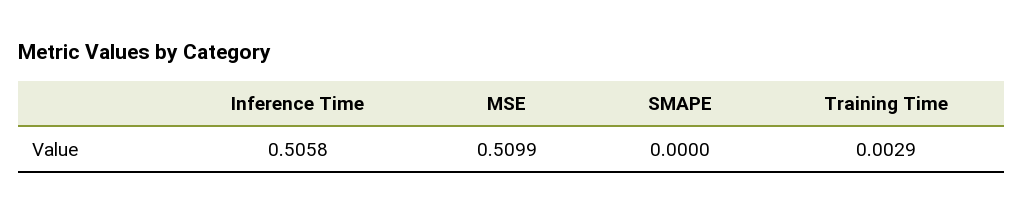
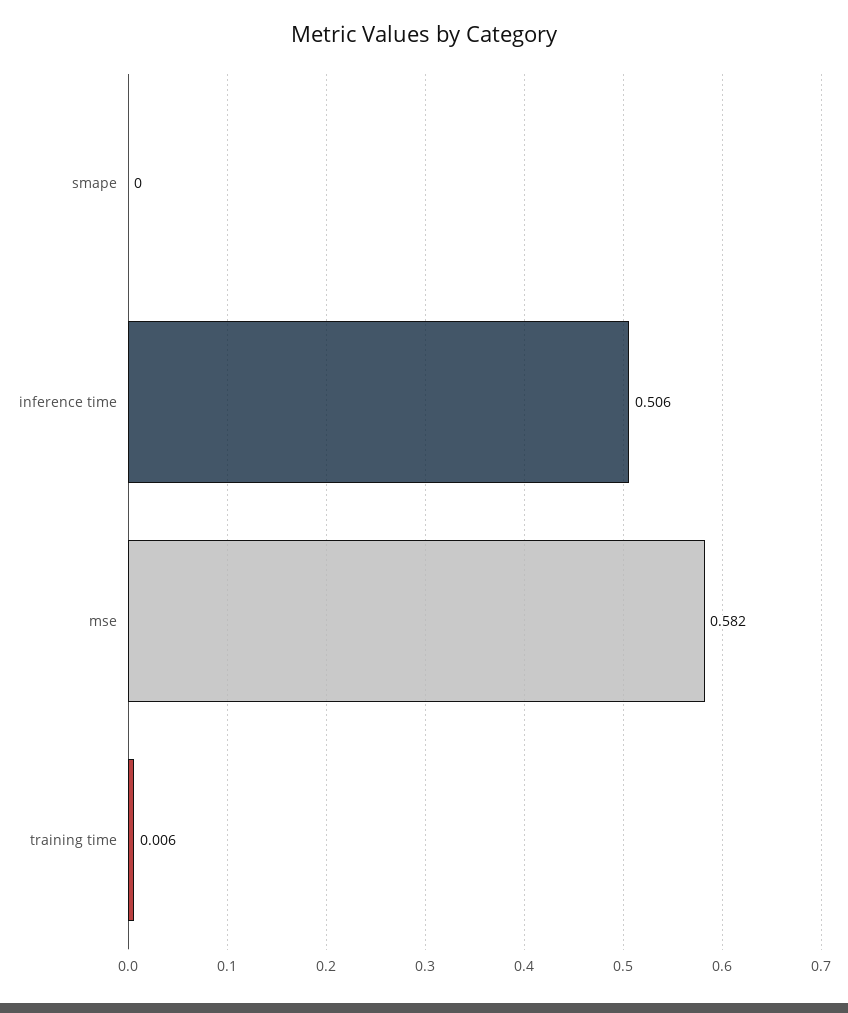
  {
    "Inference Time": 0.5058,
-   "MSE": 0.5099,
+   "MSE": 0.582,
    "SMAPE": 0,
-   "Training Time": 0.0029
+   "Training Time": 0.006
  }

